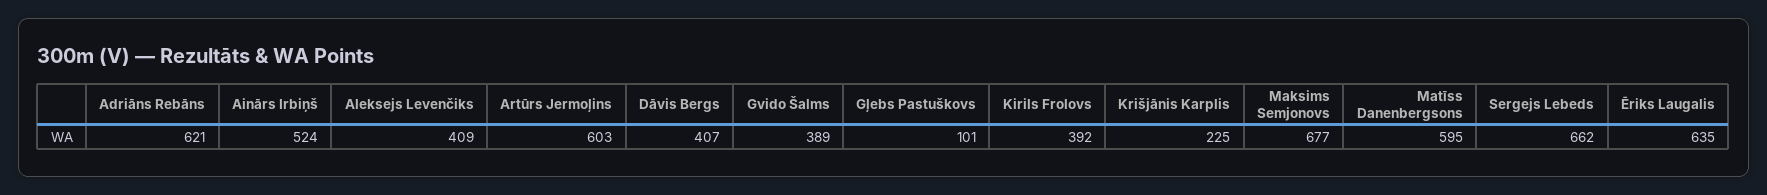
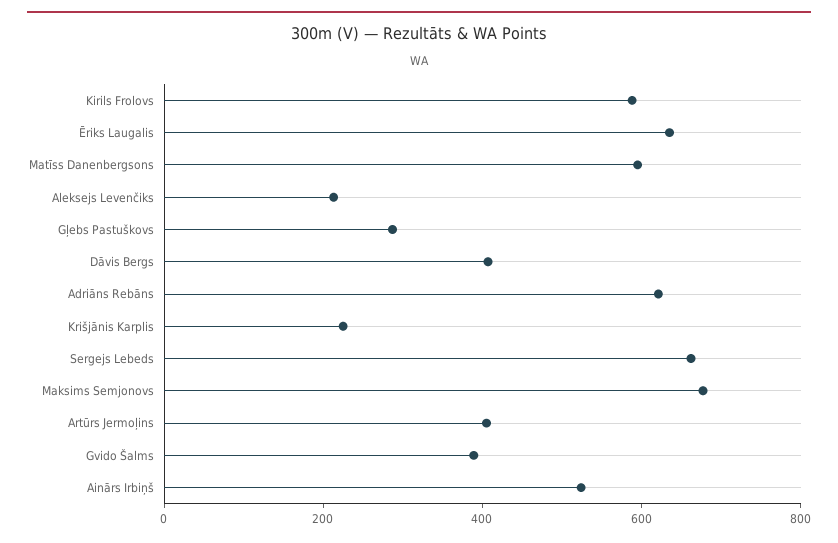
  {
    "Adriāns Rebāns": 621,
    "Ainārs Irbiņš": 524,
-   "Aleksejs Levenčiks": 409,
+   "Aleksejs Levenčiks": 200,
-   "Artūrs Jermoļins": 603,
+   "Artūrs Jermoļins": 400,
    "Dāvis Bergs": 407,
    "Gvido Šalms": 389,
-   "Gļebs Pastuškovs": 101,
+   "Gļebs Pastuškovs": 300,
-   "Kirils Frolovs": 392,
+   "Kirils Frolovs": 600,
    "Krišjānis Karplis": 225,
    "Maksims Semjonovs": 677,
    "Matīss Danenbergsons": 595,
    "Sergejs Lebeds": 662,
    "Ēriks Laugalis": 635
  }

